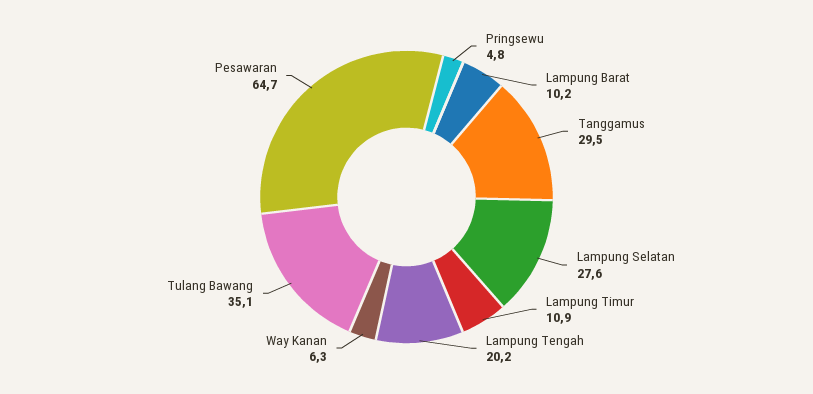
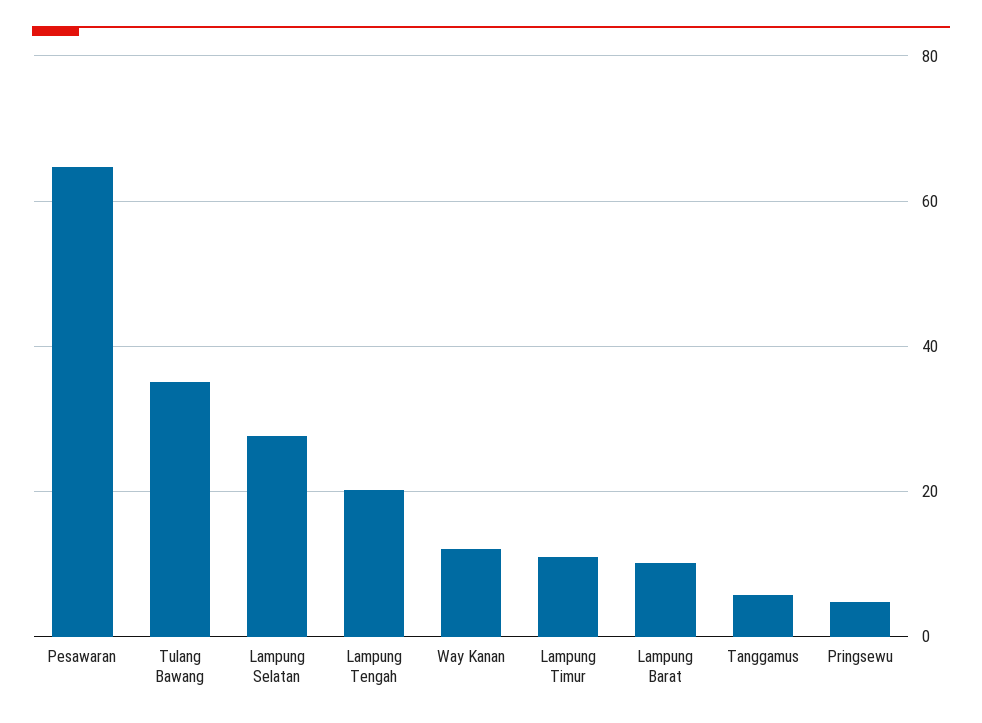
  {
    "Pringsewu": 4.8,
    "Lampung Barat": 10.2,
-   "Tanggamus": 29.5,
+   "Tanggamus": 6,
    "Lampung Selatan": 27.6,
    "Lampung Timur": 10.9,
    "Lampung Tengah": 20.2,
-   "Way Kanan": 6.3,
+   "Way Kanan": 12,
    "Tulang Bawang": 35.1,
    "Pesawaran": 64.7
  }

